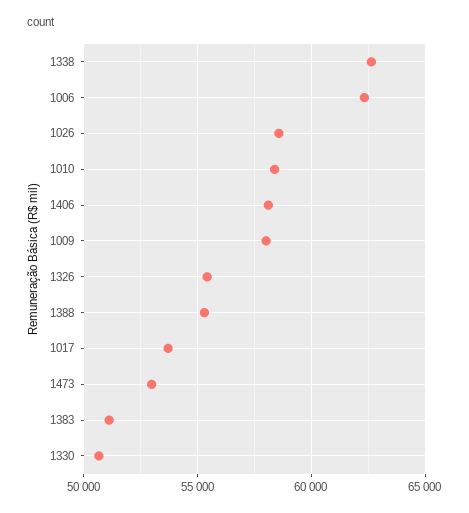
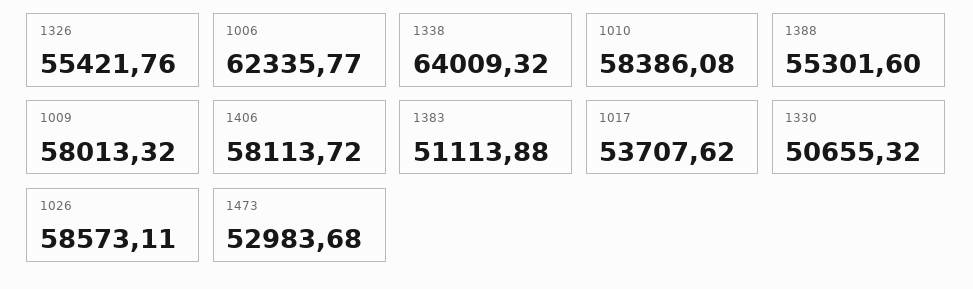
  {
-   "1338": 62500,
+   "1338": 64009.32,
    "1006": 62335.77,
    "1026": 58573.11,
    "1010": 58386.08,
    "1406": 58113.72,
    "1009": 58013.32,
    "1326": 55421.76,
    "1388": 55301.6,
    "1017": 53707.62,
    "1473": 52983.68,
    "1383": 51113.88,
    "1330": 50655.32
  }

